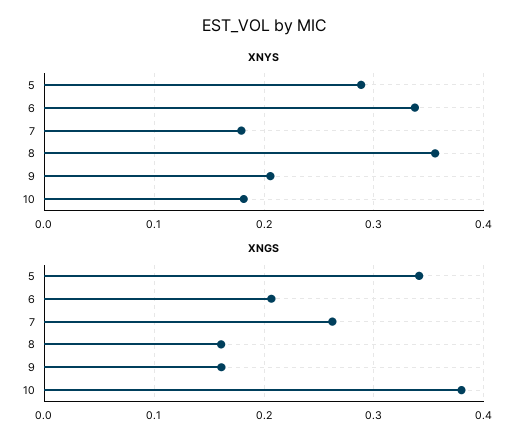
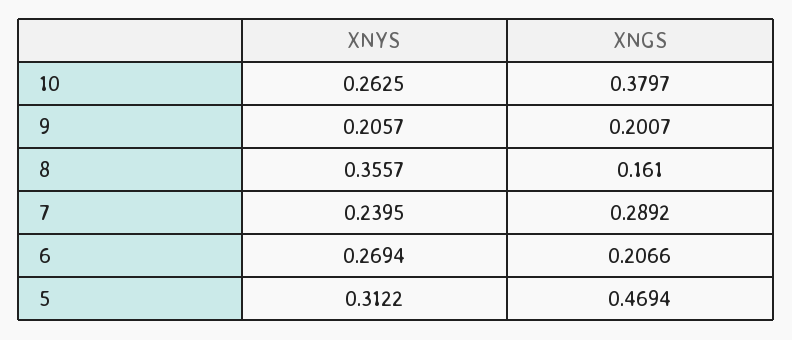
  {
    "XNYS": {
-     "5": 0.29,
+     "5": 0.3122,
-     "6": 0.34,
+     "6": 0.2694,
-     "7": 0.18,
+     "7": 0.2395,
      "8": 0.3557,
      "9": 0.2057,
-     "10": 0.18
+     "10": 0.2625
    },
    "XNGS": {
-     "5": 0.34,
+     "5": 0.4694,
      "6": 0.2066,
-     "7": 0.26,
+     "7": 0.2892,
      "8": 0.161,
-     "9": 0.16,
+     "9": 0.2007,
      "10": 0.3797
    }
  }

